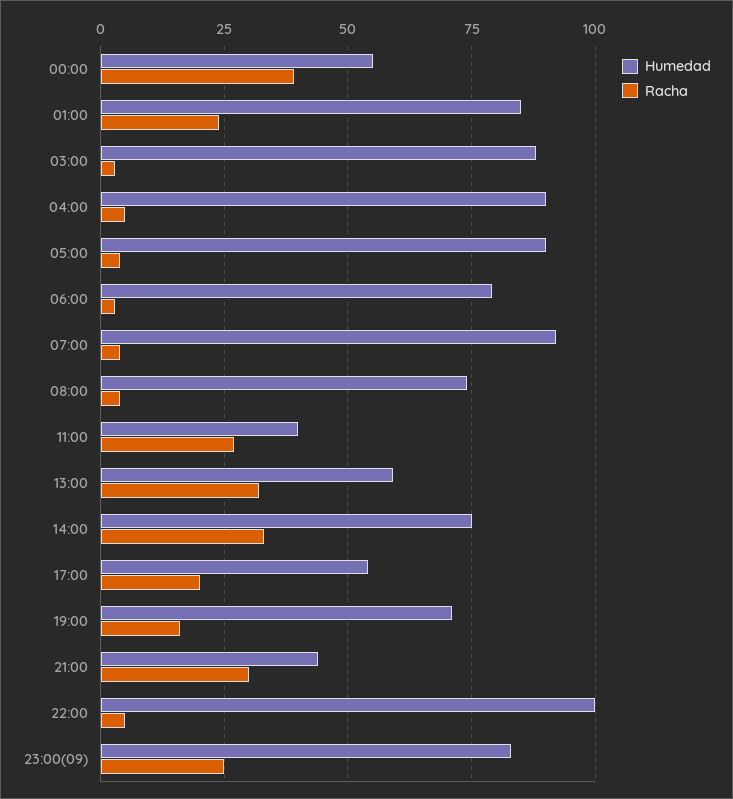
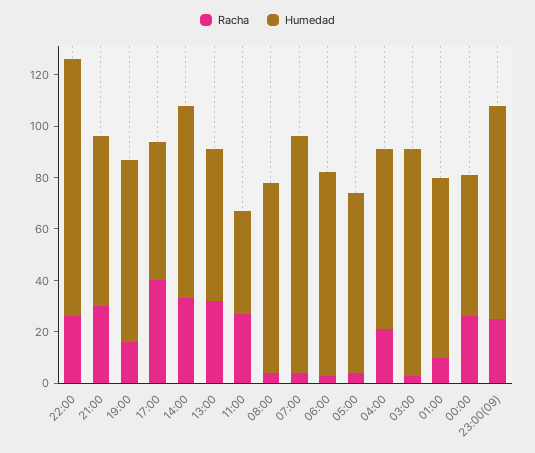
  {
    "Humedad": {
      "00:00": 55,
-     "01:00": 85,
+     "01:00": 70,
      "03:00": 90,
-     "04:00": 90,
+     "04:00": 70,
-     "05:00": 90,
+     "05:00": 70,
      "06:00": 80,
      "07:00": 90,
      "08:00": 75,
      "11:00": 40,
      "13:00": 60,
      "14:00": 75,
      "17:00": 55,
      "19:00": 70,
-     "21:00": 45,
+     "21:00": 65,
      "22:00": 100,
      "23:00(09)": 85
    },
    "Racha": {
-     "00:00": 40,
+     "00:00": 25,
-     "01:00": 25,
+     "01:00": 10,
      "03:00": 5,
-     "04:00": 5,
+     "04:00": 20,
      "05:00": 5,
      "06:00": 5,
      "07:00": 5,
      "08:00": 5,
      "11:00": 25,
      "13:00": 30,
      "14:00": 35,
-     "17:00": 20,
+     "17:00": 40,
      "19:00": 15,
      "21:00": 30,
-     "22:00": 5,
+     "22:00": 25,
      "23:00(09)": 25
    }
  }

